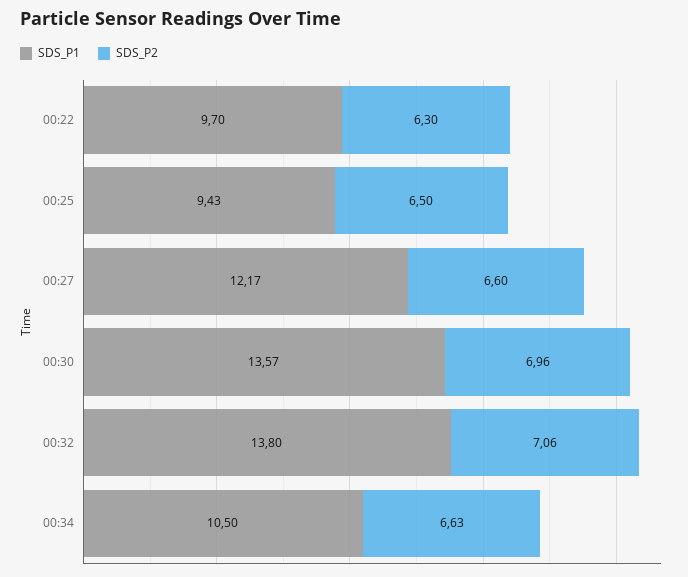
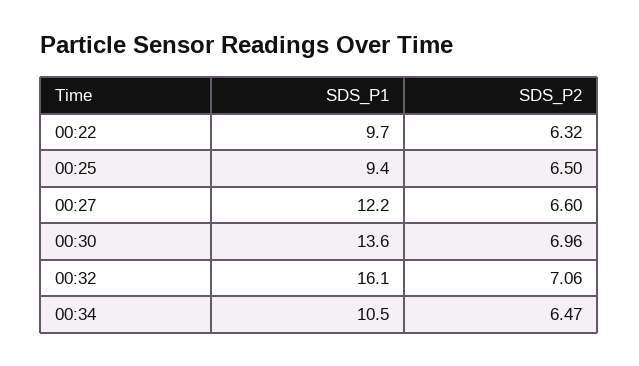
  {
    "SDS_P1": {
      "00:22": 9.7,
      "00:25": 9.43,
      "00:27": 12.17,
      "00:30": 13.57,
-     "00:32": 13.8,
+     "00:32": 16.1,
      "00:34": 10.5
    },
    "SDS_P2": {
-     "00:22": 6.3,
+     "00:22": 6.32,
      "00:25": 6.5,
      "00:27": 6.6,
      "00:30": 6.96,
      "00:32": 7.06,
-     "00:34": 6.63
+     "00:34": 6.47
    }
  }

